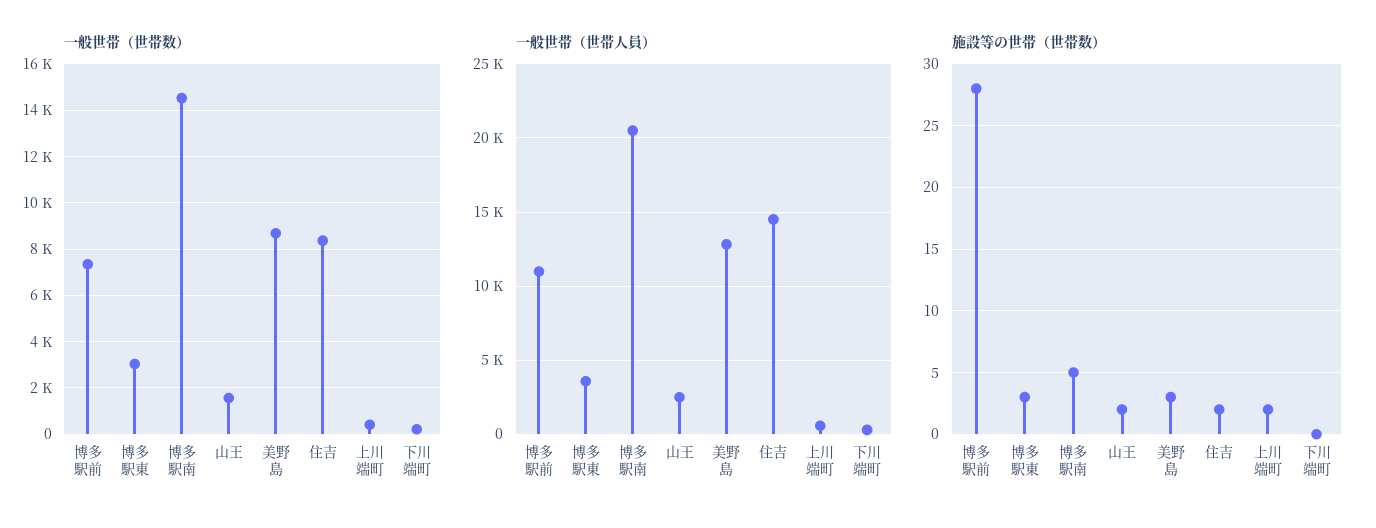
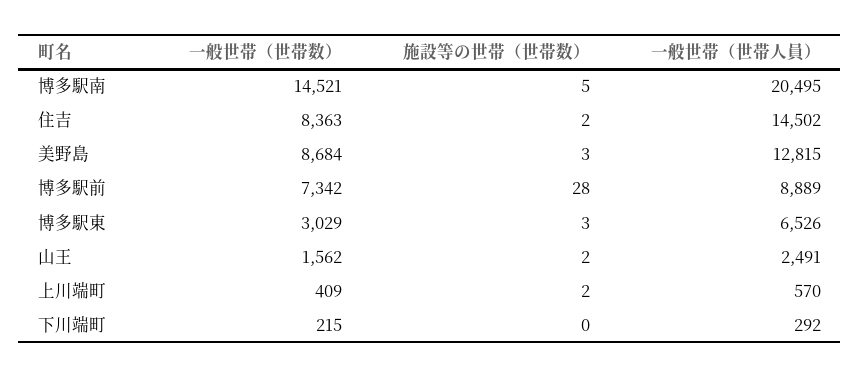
  {
    "一般世帯（世帯数）": {
      "博多駅前": 7342,
      "博多駅東": 3029,
      "博多駅南": 14521,
      "山王": 1562,
      "美野島": 8684,
      "住吉": 8363,
      "上川端町": 409,
      "下川端町": 215
    },
    "一般世帯（世帯人員）": {
-     "博多駅前": 11000,
+     "博多駅前": 8889,
-     "博多駅東": 3500,
+     "博多駅東": 6526,
      "博多駅南": 20495,
      "山王": 2491,
      "美野島": 12815,
      "住吉": 14502,
      "上川端町": 570,
      "下川端町": 292
    },
    "施設等の世帯（世帯数）": {
      "博多駅前": 28,
      "博多駅東": 3,
      "博多駅南": 5,
      "山王": 2,
      "美野島": 3,
      "住吉": 2,
      "上川端町": 2,
      "下川端町": 0
    }
  }

